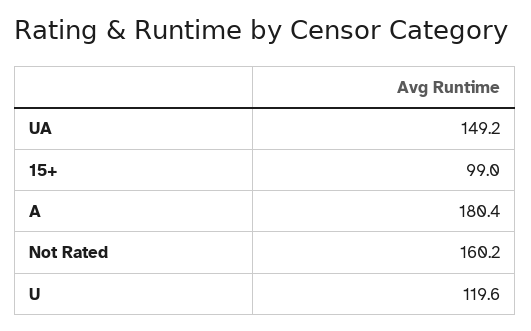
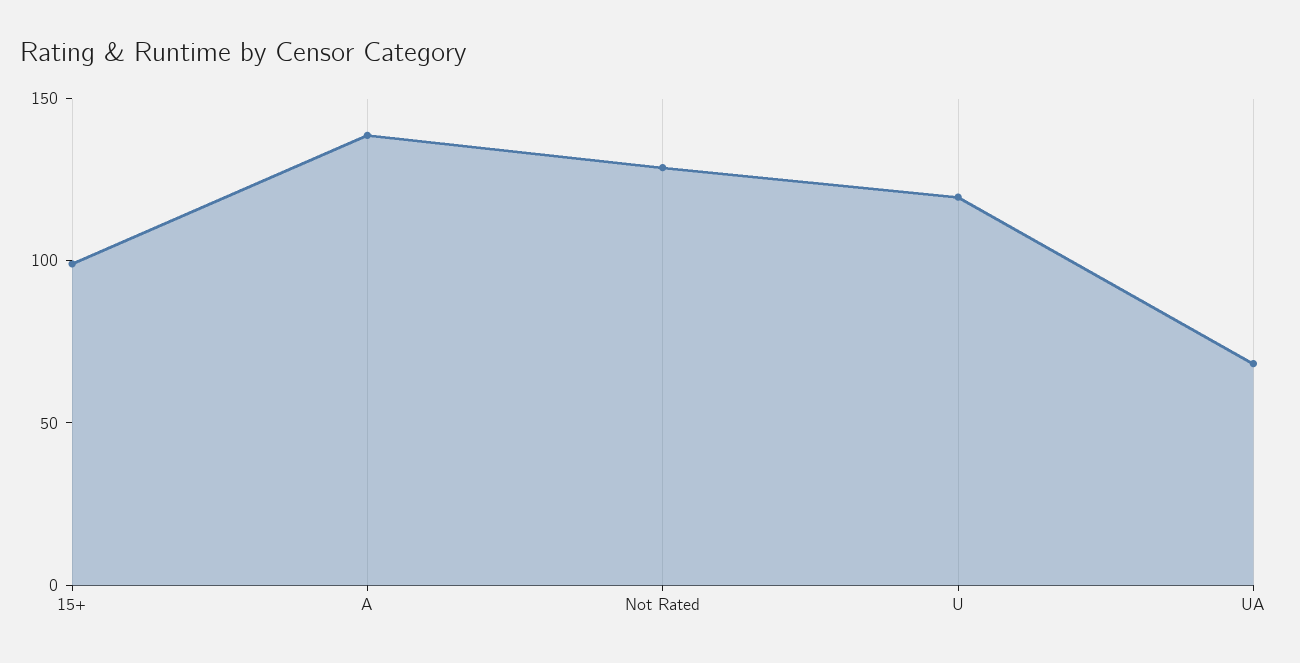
  {
-   "UA": 149.2,
+   "UA": 70,
    "15+": 99,
-   "A": 180.4,
+   "A": 140,
-   "Not Rated": 160.2,
+   "Not Rated": 130,
    "U": 119.6
  }

